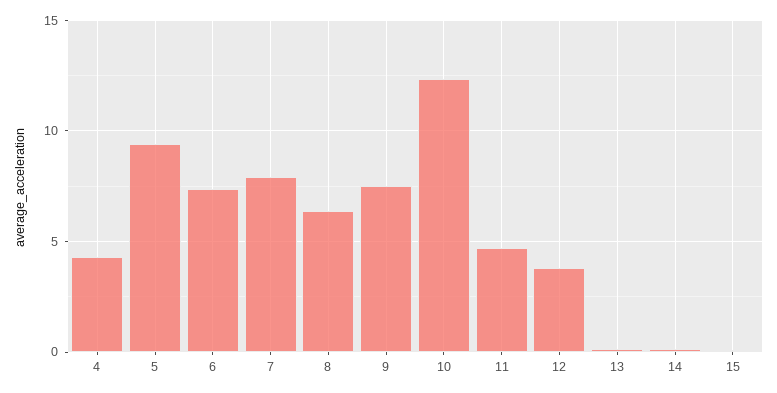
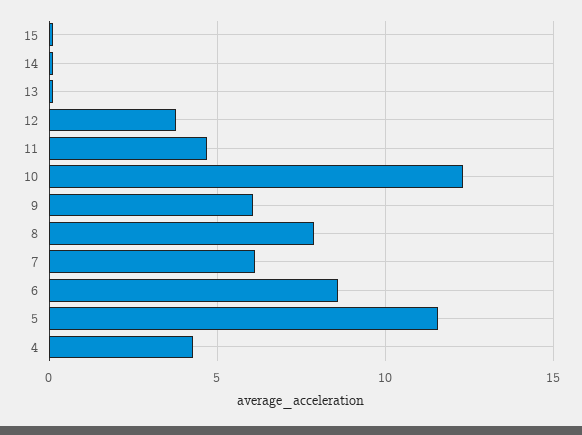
  {
    "4": 4.5,
-   "5": 9.5,
+   "5": 11.5,
-   "6": 7.5,
+   "6": 8.5,
-   "7": 8,
+   "7": 6,
-   "8": 6.5,
+   "8": 8,
-   "9": 7.5,
+   "9": 6,
    "10": 12.5,
    "11": 4.5,
    "12": 4,
    "13": 0,
    "14": 0,
    "15": 0
  }

